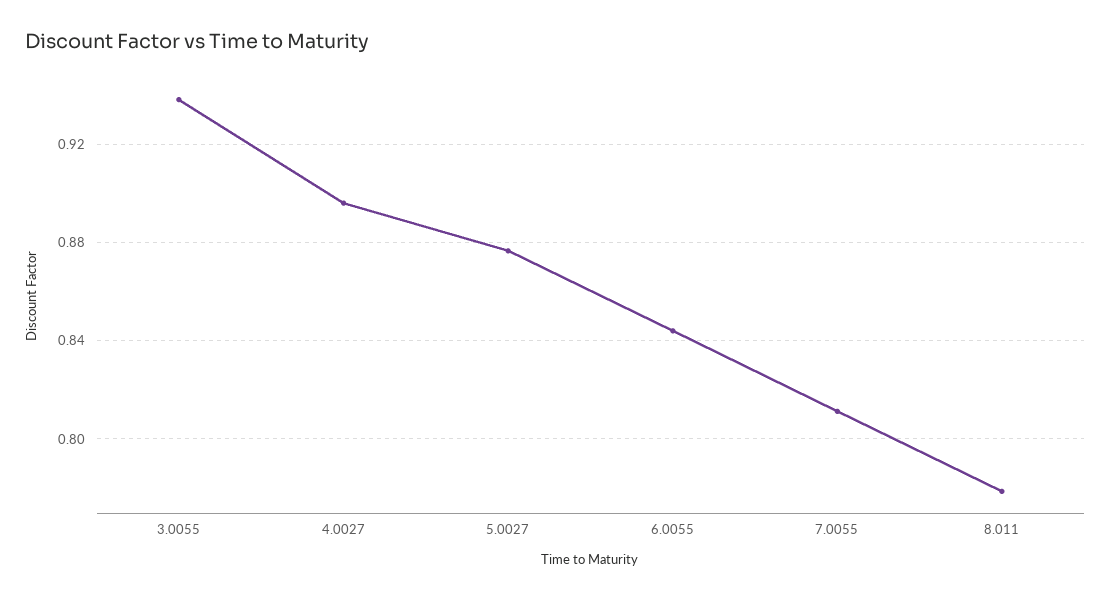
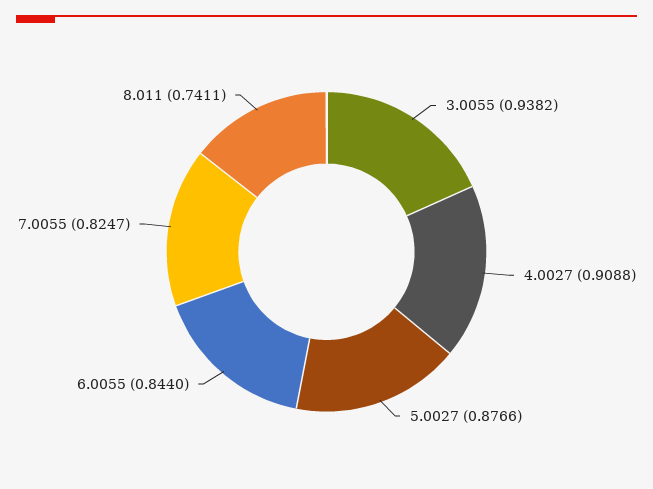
  {
    "3.0055": 0.9382,
-   "4.0027": 0.895,
+   "4.0027": 0.9088,
    "5.0027": 0.8766,
    "6.0055": 0.844,
-   "7.0055": 0.81,
+   "7.0055": 0.8247,
-   "8.011": 0.78
+   "8.011": 0.7411
  }

